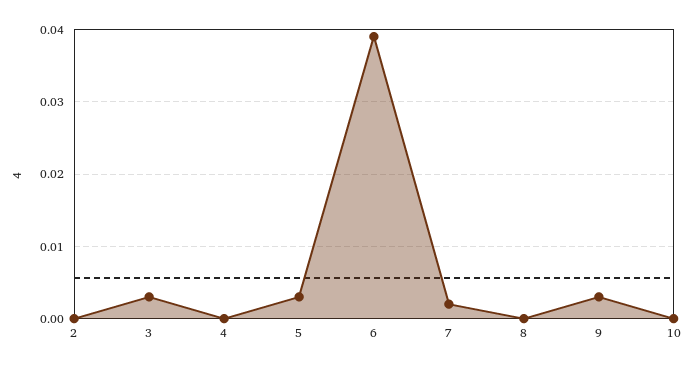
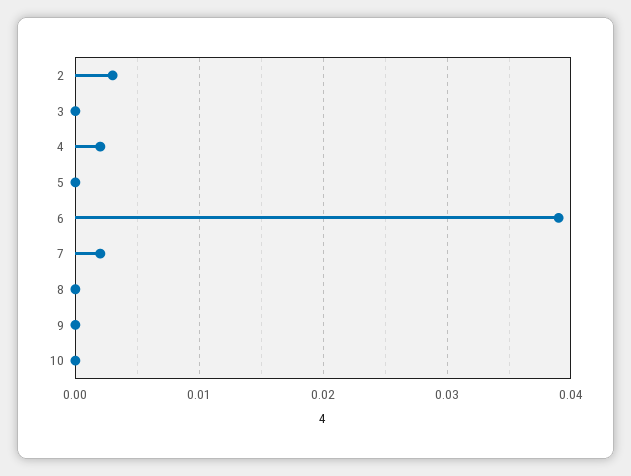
  {
-   "2": 0,
+   "2": 0.003,
-   "3": 0.003,
+   "3": 0,
-   "4": 0,
+   "4": 0.002,
-   "5": 0.003,
+   "5": 0,
    "6": 0.039,
    "7": 0.002,
    "8": 0,
-   "9": 0.003,
+   "9": 0,
    "10": 0
  }

